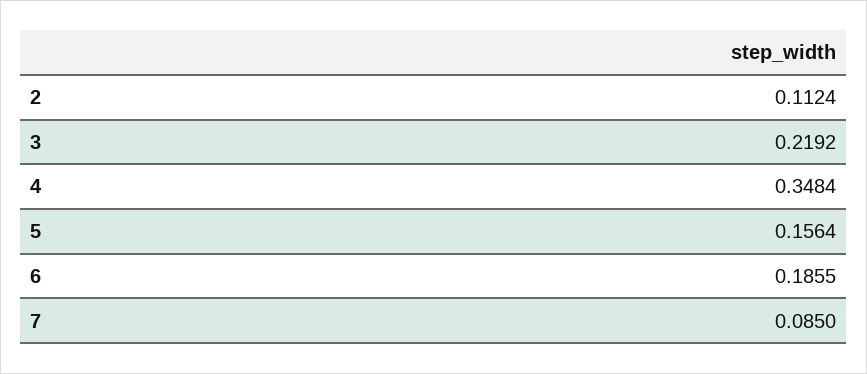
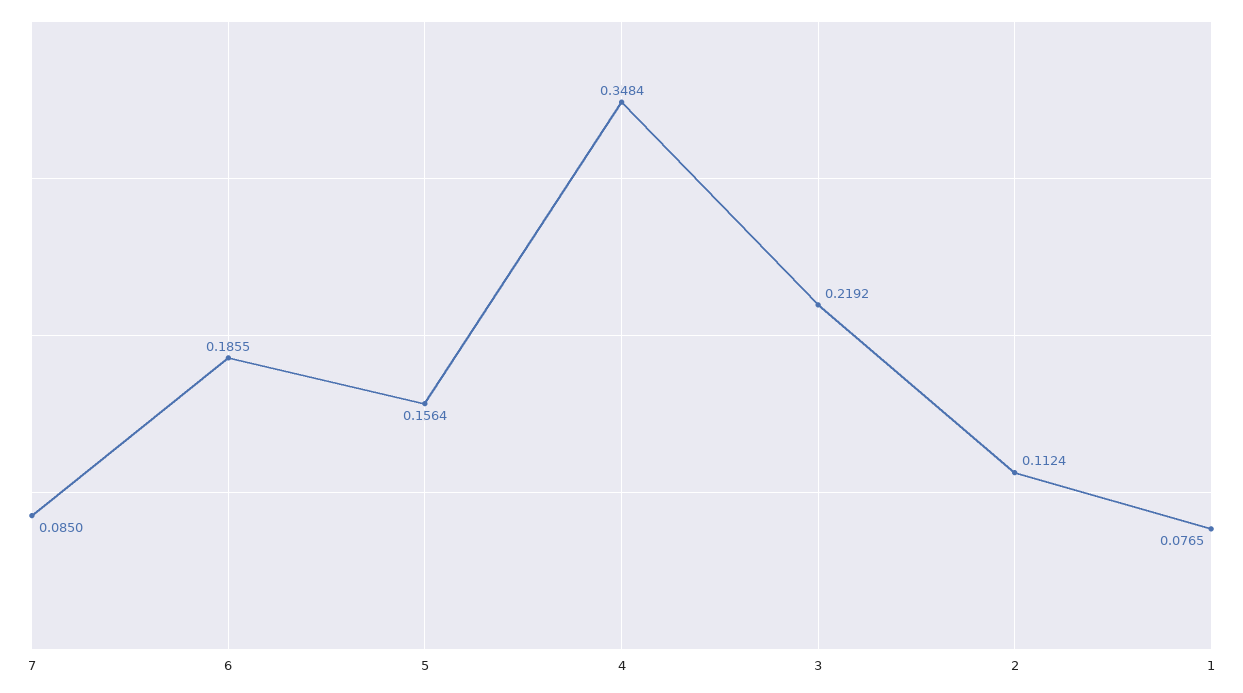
  {
    "2": 0.1124,
    "3": 0.2192,
    "4": 0.3484,
    "5": 0.1564,
    "6": 0.1855,
-   "7": 0.085
+   "7": 0.085,
+   "1": 0.0765
  }

